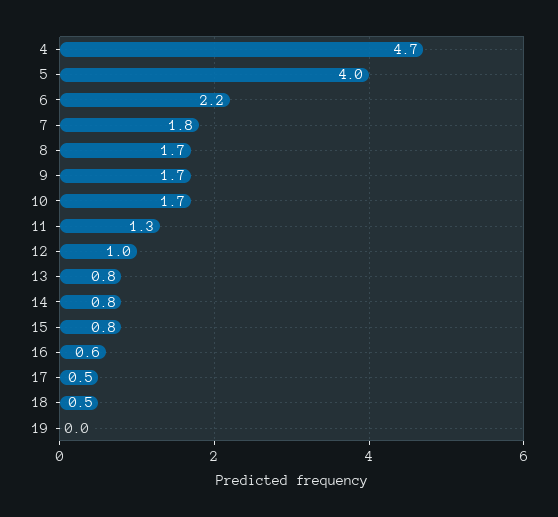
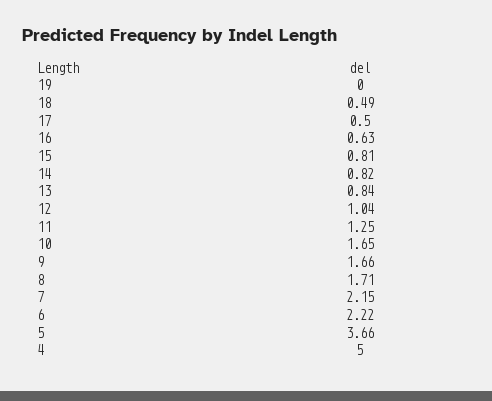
  {
-   "4": 4.7,
+   "4": 5,
-   "5": 4,
+   "5": 3.66,
    "6": 2.22,
-   "7": 1.8,
+   "7": 2.15,
    "8": 1.71,
    "9": 1.66,
    "10": 1.65,
    "11": 1.25,
    "12": 1.04,
    "13": 0.84,
    "14": 0.82,
    "15": 0.81,
    "16": 0.63,
    "17": 0.5,
    "18": 0.49,
    "19": 0
  }

